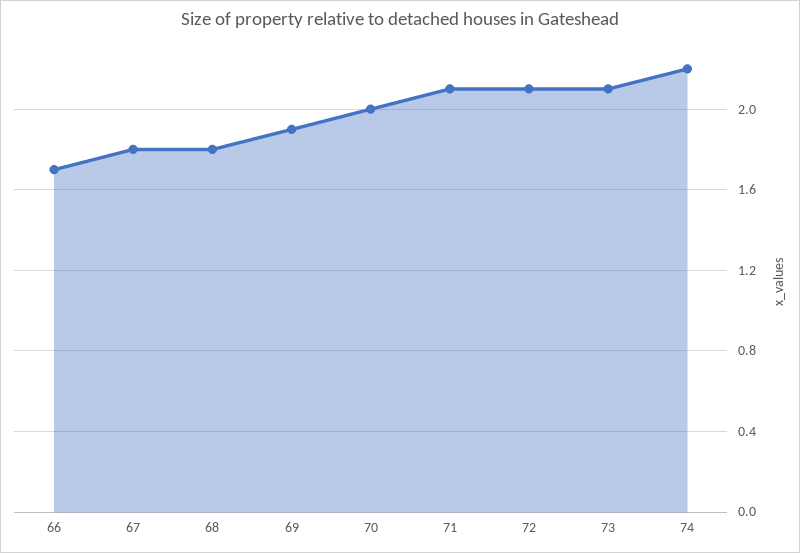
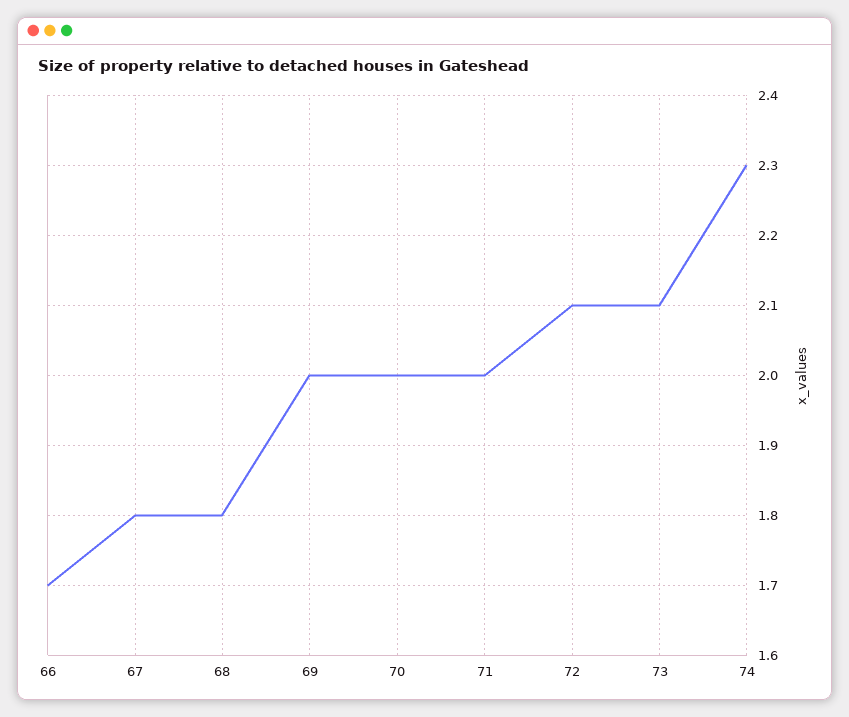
  {
    "66": 1.7,
    "67": 1.8,
    "68": 1.8,
-   "69": 1.9,
+   "69": 2,
    "70": 2,
-   "71": 2.1,
+   "71": 2,
    "72": 2.1,
    "73": 2.1,
-   "74": 2.2
+   "74": 2.3
  }

